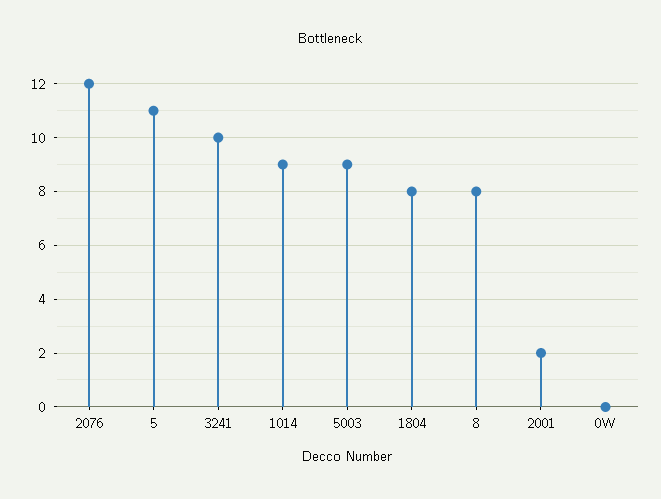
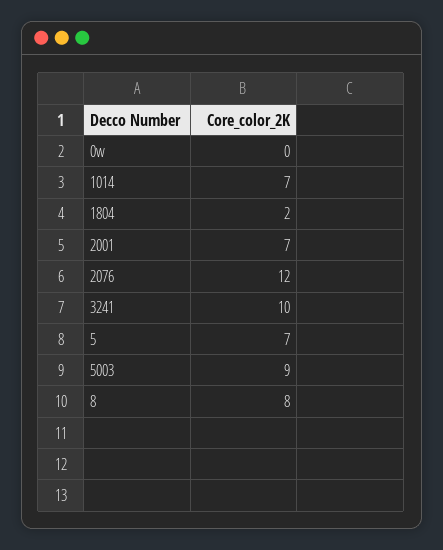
  {
    "2076": 12,
-   "5": 11,
+   "5": 7,
    "3241": 10,
-   "1014": 9,
+   "1014": 7,
    "5003": 9,
-   "1804": 8,
+   "1804": 2,
    "8": 8,
-   "2001": 2,
+   "2001": 7,
    "0W": 0
  }

